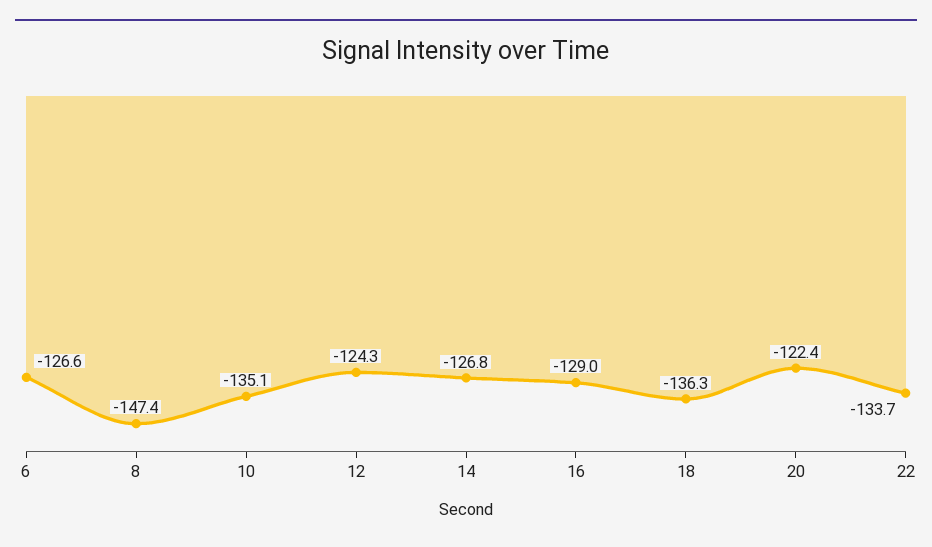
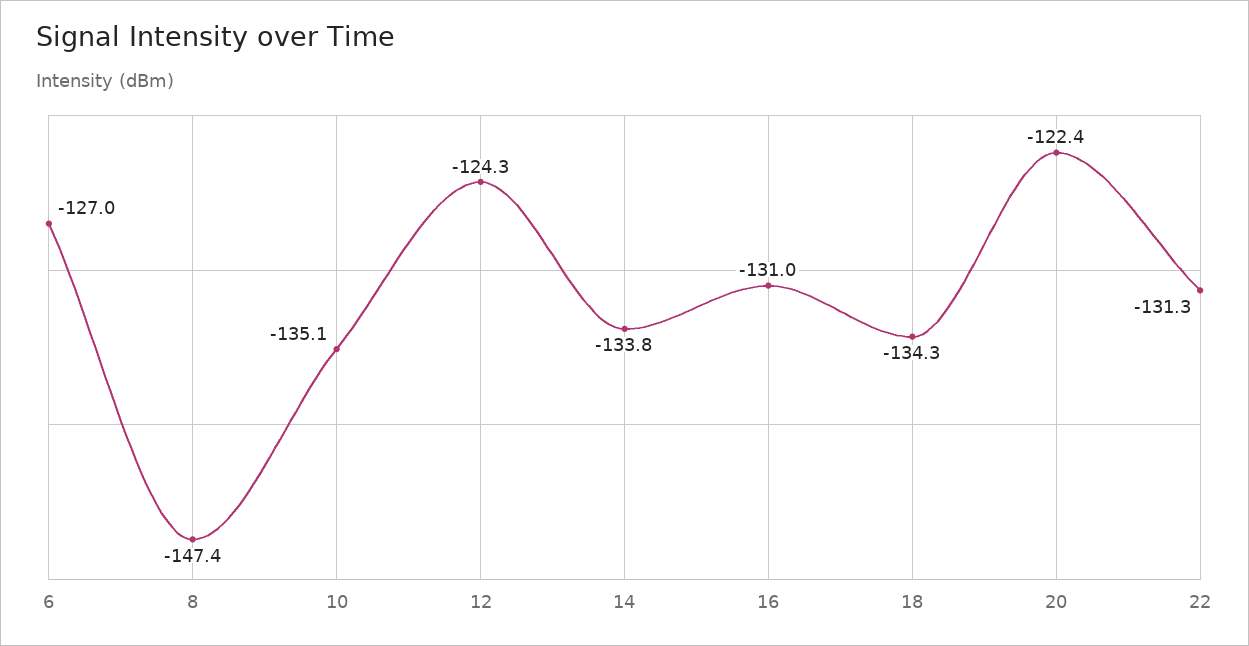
  {
-   "6": -126.6,
+   "6": -127,
    "8": -147.4,
    "10": -135.1,
    "12": -124.3,
-   "14": -126.8,
+   "14": -133.8,
-   "16": -129,
+   "16": -131,
-   "18": -136.3,
+   "18": -134.3,
    "20": -122.4,
-   "22": -133.7
+   "22": -131.3
  }

